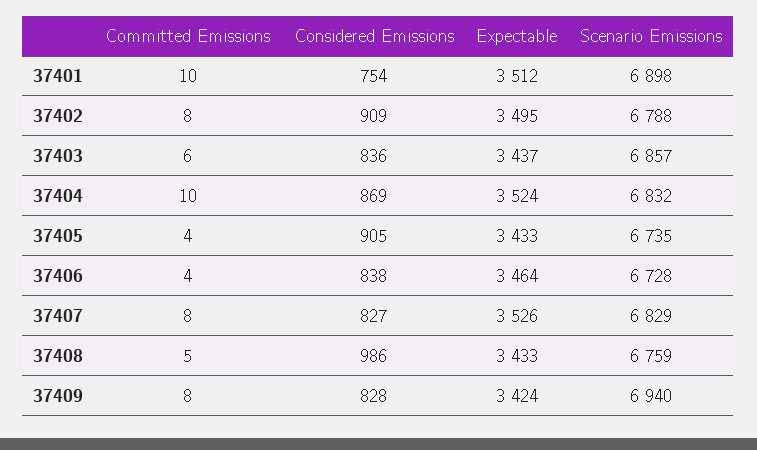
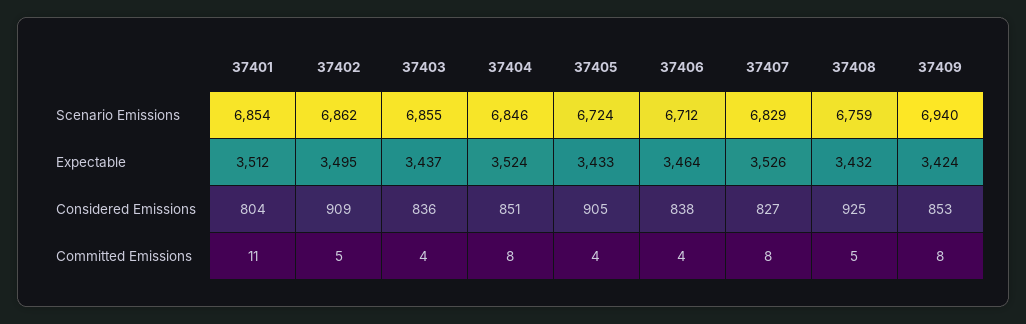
  {
    "Committed Emissions": {
-     "37401": 10,
+     "37401": 11,
-     "37402": 8,
+     "37402": 5,
-     "37403": 6,
+     "37403": 4,
-     "37404": 10,
+     "37404": 8,
      "37405": 4,
      "37406": 4,
      "37407": 8,
      "37408": 5,
      "37409": 8
    },
    "Considered Emissions": {
-     "37401": 754,
+     "37401": 804,
      "37402": 909,
      "37403": 836,
-     "37404": 869,
+     "37404": 851,
      "37405": 905,
      "37406": 838,
      "37407": 827,
-     "37408": 986,
+     "37408": 925,
-     "37409": 828
+     "37409": 853
    },
    "Expectable": {
      "37401": 3512,
      "37402": 3495,
      "37403": 3437,
      "37404": 3524,
      "37405": 3433,
      "37406": 3464,
      "37407": 3526,
-     "37408": 3433,
+     "37408": 3432,
      "37409": 3424
    },
    "Scenario Emissions": {
-     "37401": 6898,
+     "37401": 6854,
-     "37402": 6788,
+     "37402": 6862,
-     "37403": 6857,
+     "37403": 6855,
-     "37404": 6832,
+     "37404": 6846,
-     "37405": 6735,
+     "37405": 6724,
-     "37406": 6728,
+     "37406": 6712,
      "37407": 6829,
      "37408": 6759,
      "37409": 6940
    }
  }

